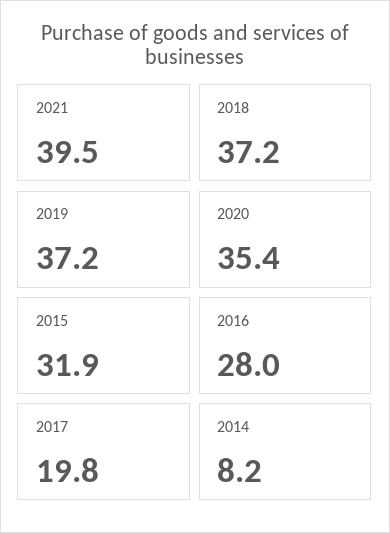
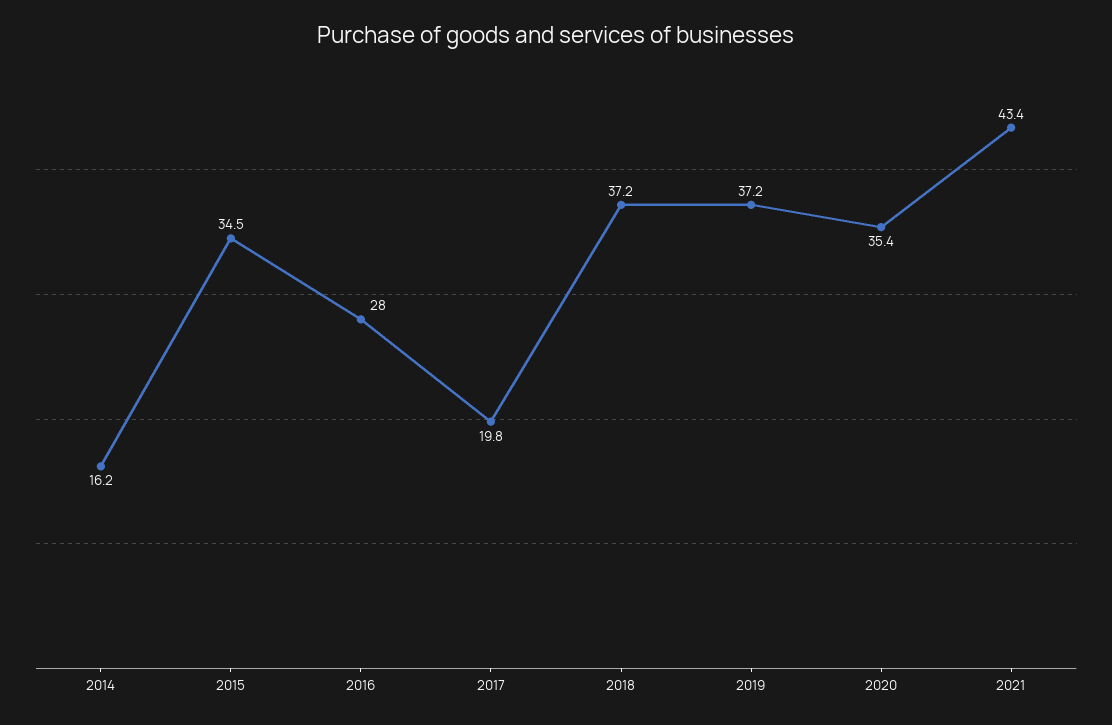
  {
-   "2021": 39.5,
+   "2021": 43.4,
    "2018": 37.2,
    "2019": 37.2,
    "2020": 35.4,
-   "2015": 31.9,
+   "2015": 34.5,
    "2016": 28,
    "2017": 19.8,
-   "2014": 8.2
+   "2014": 16.2
  }

